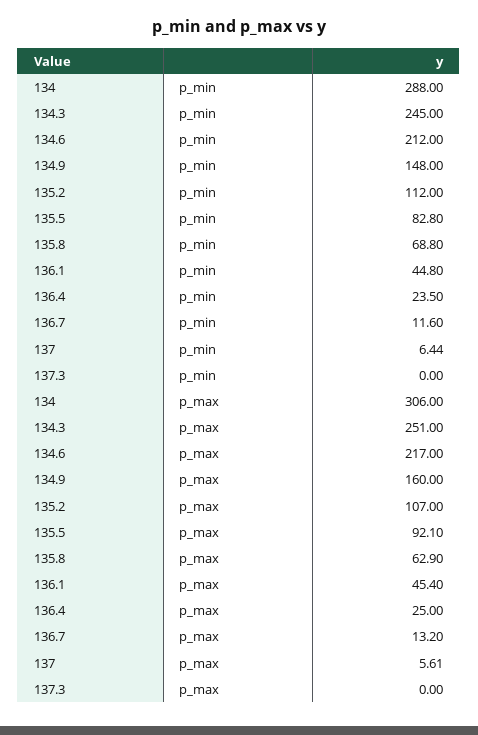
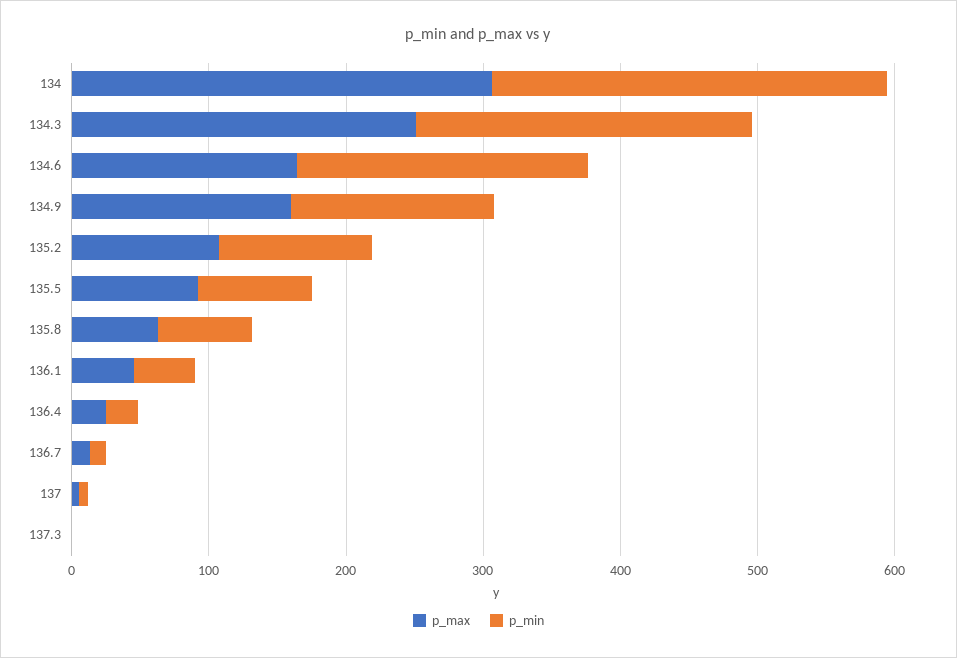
  {
    "p_min": {
      "134": 288,
      "134.3": 245,
      "134.6": 212,
      "134.9": 148,
      "135.2": 112,
      "135.5": 82.8,
      "135.8": 68.8,
      "136.1": 44.8,
      "136.4": 23.5,
      "136.7": 11.6,
      "137": 6.44,
      "137.3": 0
    },
    "p_max": {
      "134": 306,
      "134.3": 251,
-     "134.6": 217,
+     "134.6": 160,
      "134.9": 160,
      "135.2": 107,
      "135.5": 92.1,
      "135.8": 62.9,
      "136.1": 45.4,
      "136.4": 25,
      "136.7": 13.2,
      "137": 5.61,
      "137.3": 0
    }
  }

